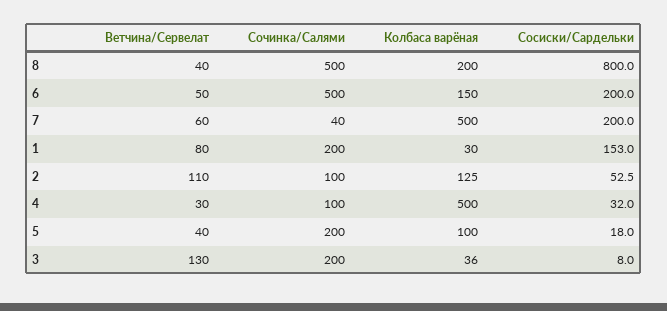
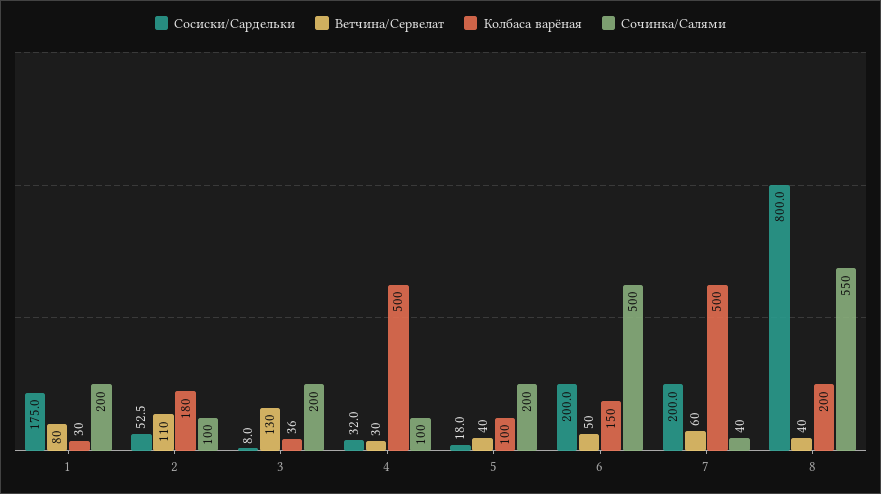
  {
    "Ветчина/Сервелат": {
      "8": 40,
      "6": 50,
      "7": 60,
      "1": 80,
      "2": 110,
      "4": 30,
      "5": 40,
      "3": 130
    },
    "Сочинка/Салями": {
-     "8": 500,
+     "8": 550,
      "6": 500,
      "7": 40,
      "1": 200,
      "2": 100,
      "4": 100,
      "5": 200,
      "3": 200
    },
    "Колбаса варёная": {
      "8": 200,
      "6": 150,
      "7": 500,
      "1": 30,
-     "2": 125,
+     "2": 180,
      "4": 500,
      "5": 100,
      "3": 36
    },
    "Сосиски/Сардельки": {
      "8": 800,
      "6": 200,
      "7": 200,
-     "1": 153,
+     "1": 175,
      "2": 52.5,
      "4": 32,
      "5": 18,
      "3": 8
    }
  }

